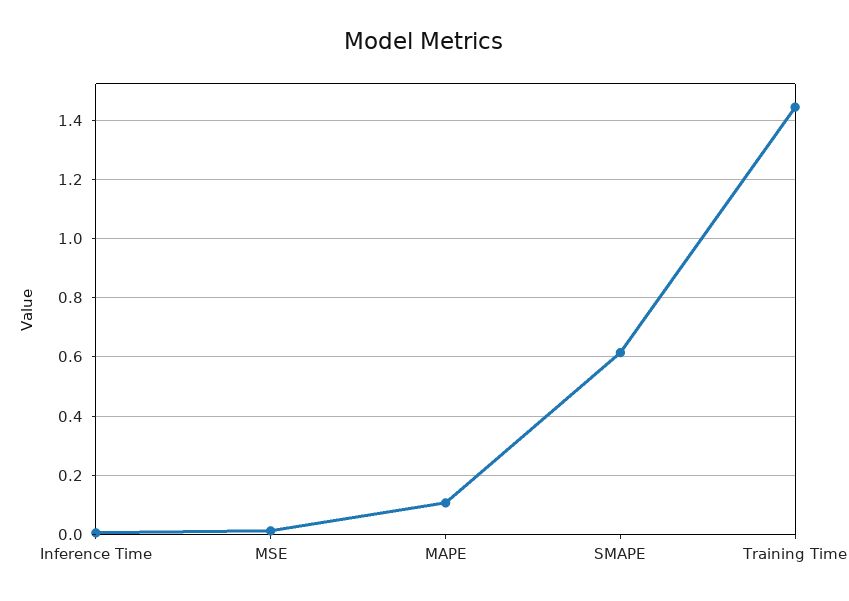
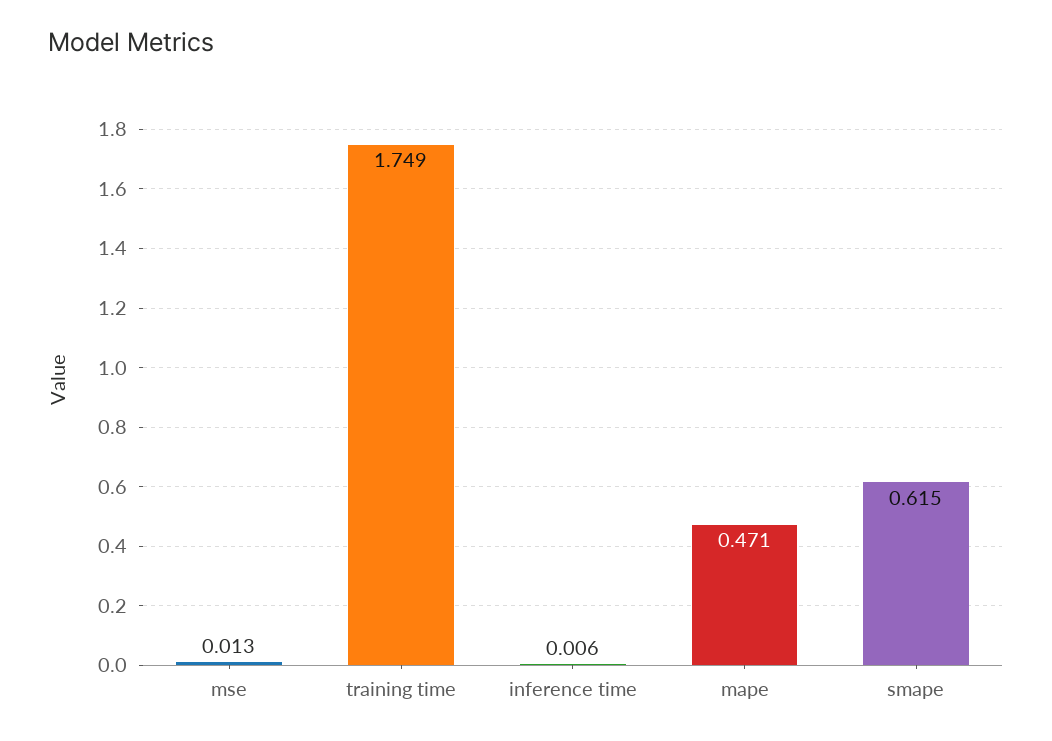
  {
    "Inference Time": 0.006,
    "MSE": 0.013,
-   "MAPE": 0.1,
+   "MAPE": 0.471,
    "SMAPE": 0.615,
-   "Training Time": 1.45
+   "Training Time": 1.749
  }

